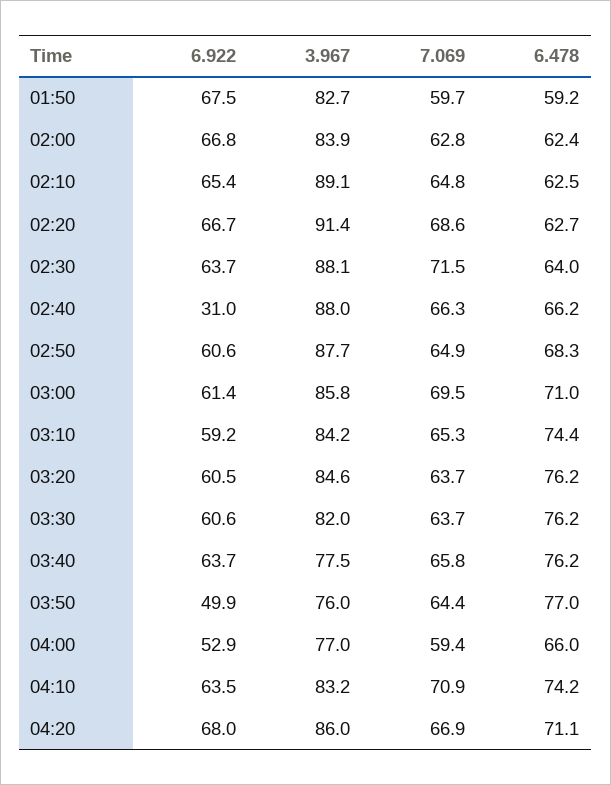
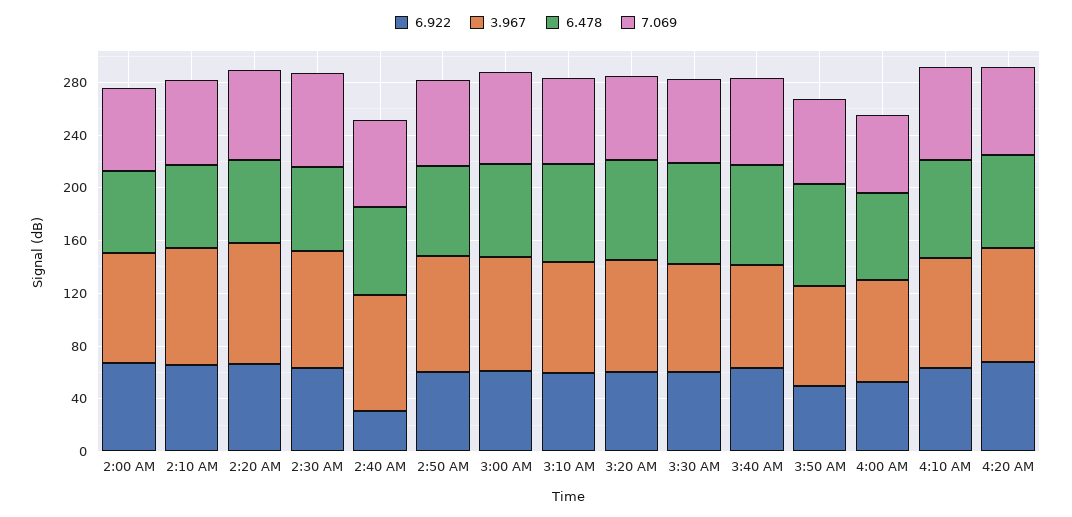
  {
    "6.922": {
-     "01:50": 67.5,
      "02:00": 66.8,
      "02:10": 65.4,
      "02:20": 66.7,
      "02:30": 63.7,
      "02:40": 31,
      "02:50": 60.6,
      "03:00": 61.4,
      "03:10": 59.2,
      "03:20": 60.5,
      "03:30": 60.6,
      "03:40": 63.7,
      "03:50": 49.9,
      "04:00": 52.9,
      "04:10": 63.5,
      "04:20": 68
    },
    "3.967": {
-     "01:50": 82.7,
      "02:00": 83.9,
      "02:10": 89.1,
      "02:20": 91.4,
      "02:30": 88.1,
      "02:40": 88,
      "02:50": 87.7,
      "03:00": 85.8,
      "03:10": 84.2,
      "03:20": 84.6,
      "03:30": 82,
      "03:40": 77.5,
      "03:50": 76,
      "04:00": 77,
      "04:10": 83.2,
      "04:20": 86
    },
    "7.069": {
-     "01:50": 59.7,
      "02:00": 62.8,
      "02:10": 64.8,
      "02:20": 68.6,
      "02:30": 71.5,
      "02:40": 66.3,
      "02:50": 64.9,
      "03:00": 69.5,
      "03:10": 65.3,
      "03:20": 63.7,
      "03:30": 63.7,
      "03:40": 65.8,
      "03:50": 64.4,
      "04:00": 59.4,
      "04:10": 70.9,
      "04:20": 66.9
    },
    "6.478": {
-     "01:50": 59.2,
      "02:00": 62.4,
      "02:10": 62.5,
      "02:20": 62.7,
      "02:30": 64,
      "02:40": 66.2,
      "02:50": 68.3,
      "03:00": 71,
      "03:10": 74.4,
      "03:20": 76.2,
      "03:30": 76.2,
      "03:40": 76.2,
      "03:50": 77,
      "04:00": 66,
      "04:10": 74.2,
      "04:20": 71.1
    }
  }

